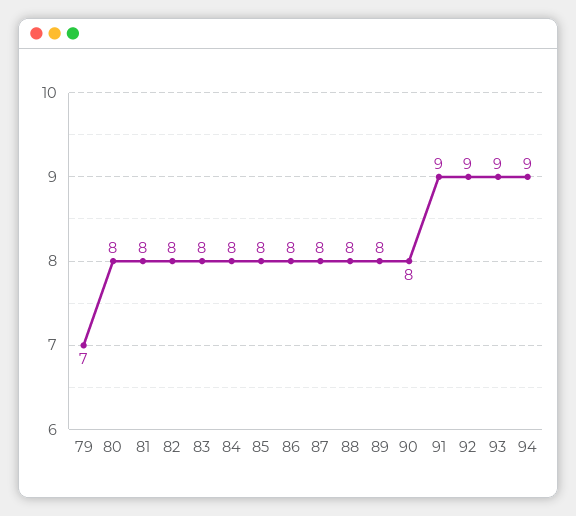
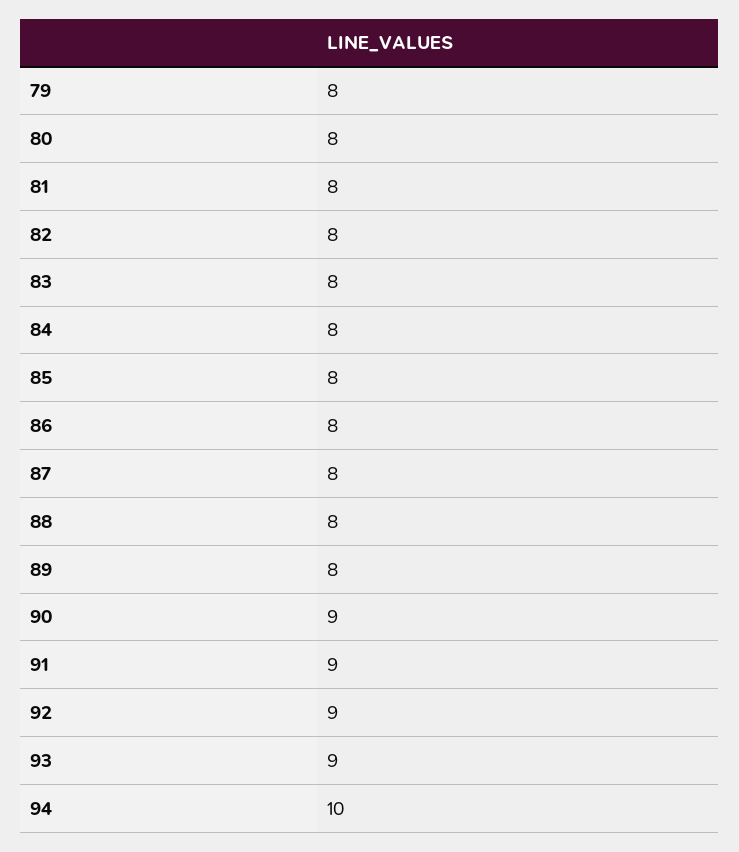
  {
-   "79": 7,
+   "79": 8,
    "80": 8,
    "81": 8,
    "82": 8,
    "83": 8,
    "84": 8,
    "85": 8,
    "86": 8,
    "87": 8,
    "88": 8,
    "89": 8,
-   "90": 8,
+   "90": 9,
    "91": 9,
    "92": 9,
    "93": 9,
-   "94": 9
+   "94": 10
  }

